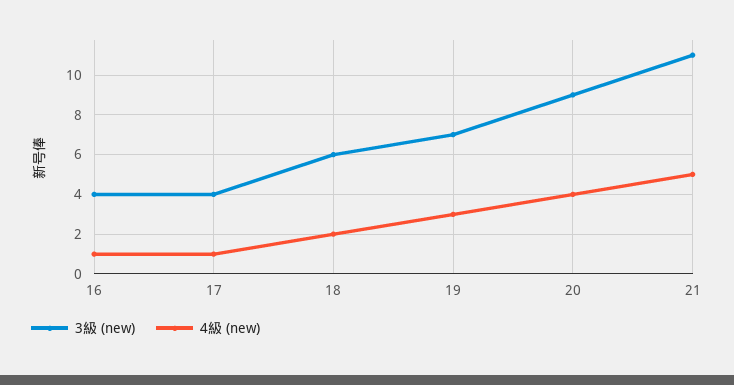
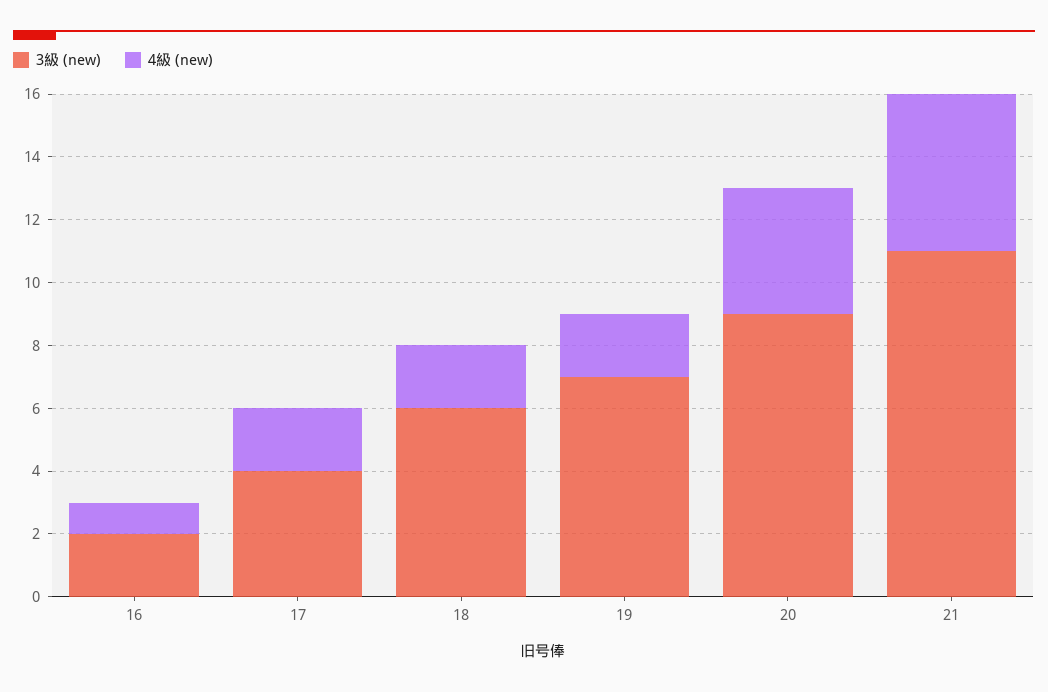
  {
    "3級 (new)": {
-     "16": 4,
+     "16": 2,
      "17": 4,
      "18": 6,
      "19": 7,
      "20": 9,
      "21": 11
    },
    "4級 (new)": {
      "16": 1,
-     "17": 1,
+     "17": 2,
      "18": 2,
-     "19": 3,
+     "19": 2,
      "20": 4,
      "21": 5
    }
  }

